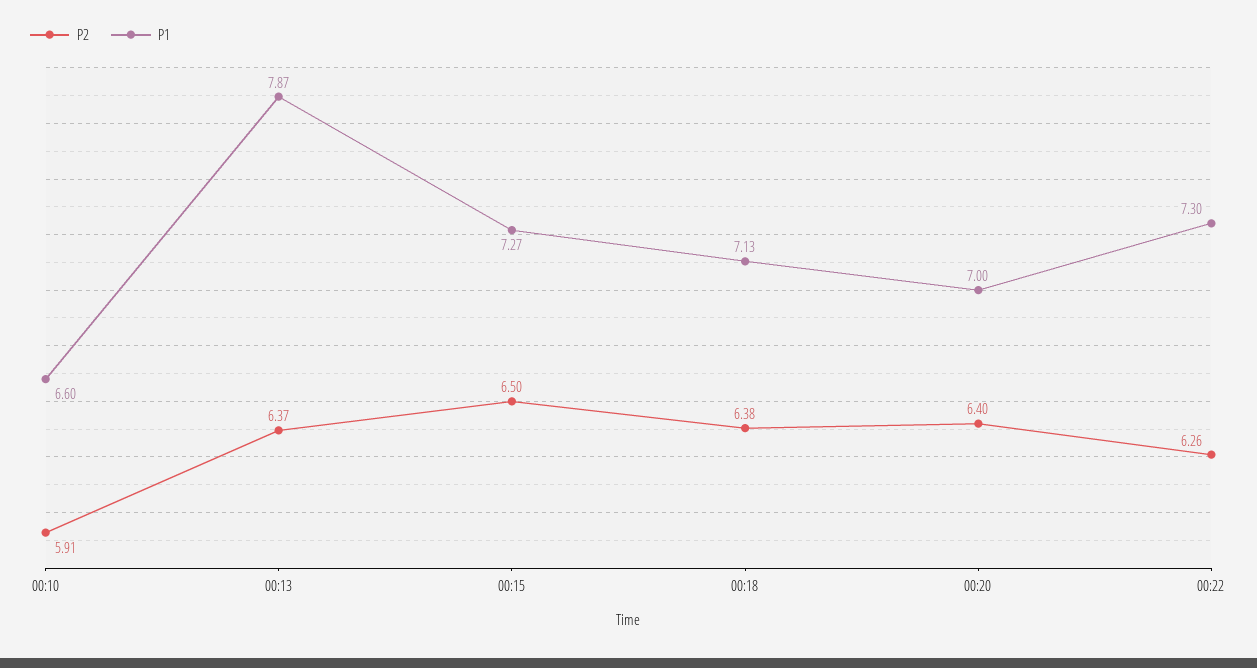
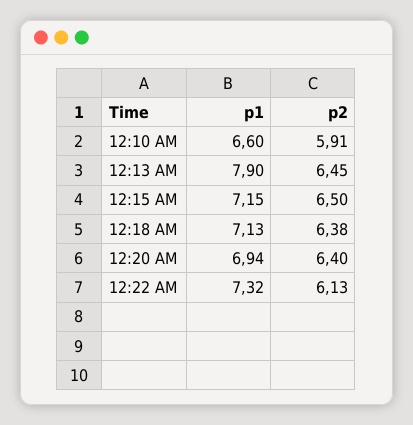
  {
    "P2": {
      "00:10": 5.91,
-     "00:13": 6.37,
+     "00:13": 6.45,
      "00:15": 6.5,
      "00:18": 6.38,
      "00:20": 6.4,
-     "00:22": 6.26
+     "00:22": 6.13
    },
    "P1": {
      "00:10": 6.6,
-     "00:13": 7.87,
+     "00:13": 7.9,
-     "00:15": 7.27,
+     "00:15": 7.15,
      "00:18": 7.13,
-     "00:20": 7,
+     "00:20": 6.94,
-     "00:22": 7.3
+     "00:22": 7.32
    }
  }

